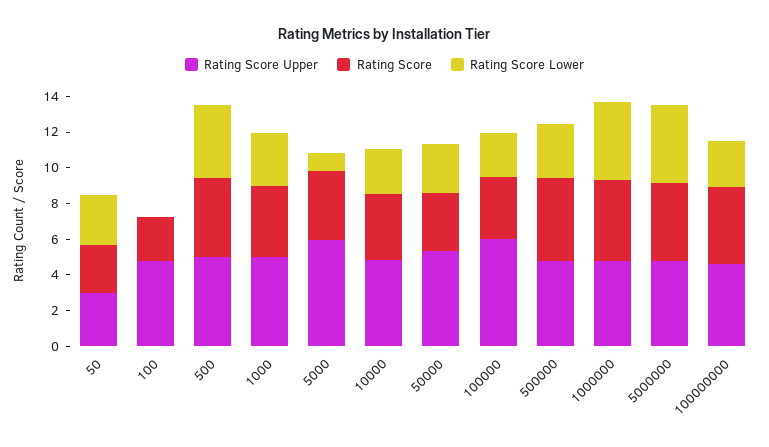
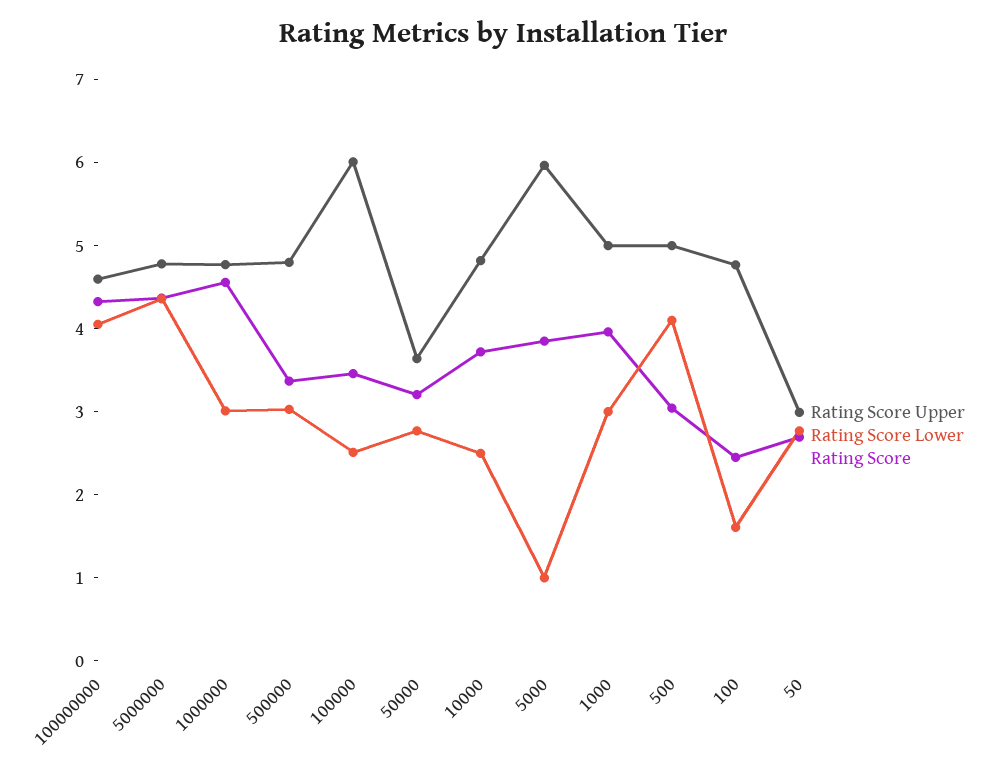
  {
    "Rating Score Upper": {
      "50": 3,
      "100": 4.8,
      "500": 5,
      "1000": 5,
      "5000": 6,
      "10000": 4.8,
-     "50000": 5.5,
+     "50000": 3.6,
      "100000": 6,
      "500000": 4.8,
      "1000000": 4.8,
      "5000000": 4.8,
      "100000000": 4.6
    },
    "Rating Score": {
      "50": 2.6,
      "100": 2.4,
-     "500": 4.5,
+     "500": 3,
      "1000": 4,
      "5000": 3.8,
      "10000": 3.8,
      "50000": 3.2,
      "100000": 3.4,
-     "500000": 4.5,
+     "500000": 3.4,
      "1000000": 4.6,
      "5000000": 4.4,
      "100000000": 4.4
    },
    "Rating Score Lower": {
      "50": 2.8,
-     "100": 0,
+     "100": 1.6,
      "500": 4.2,
      "1000": 3,
      "5000": 1,
      "10000": 2.6,
      "50000": 2.8,
      "100000": 2.6,
      "500000": 3,
-     "1000000": 4.5,
+     "1000000": 3,
      "5000000": 4.4,
-     "100000000": 2.5
+     "100000000": 4
    }
  }

